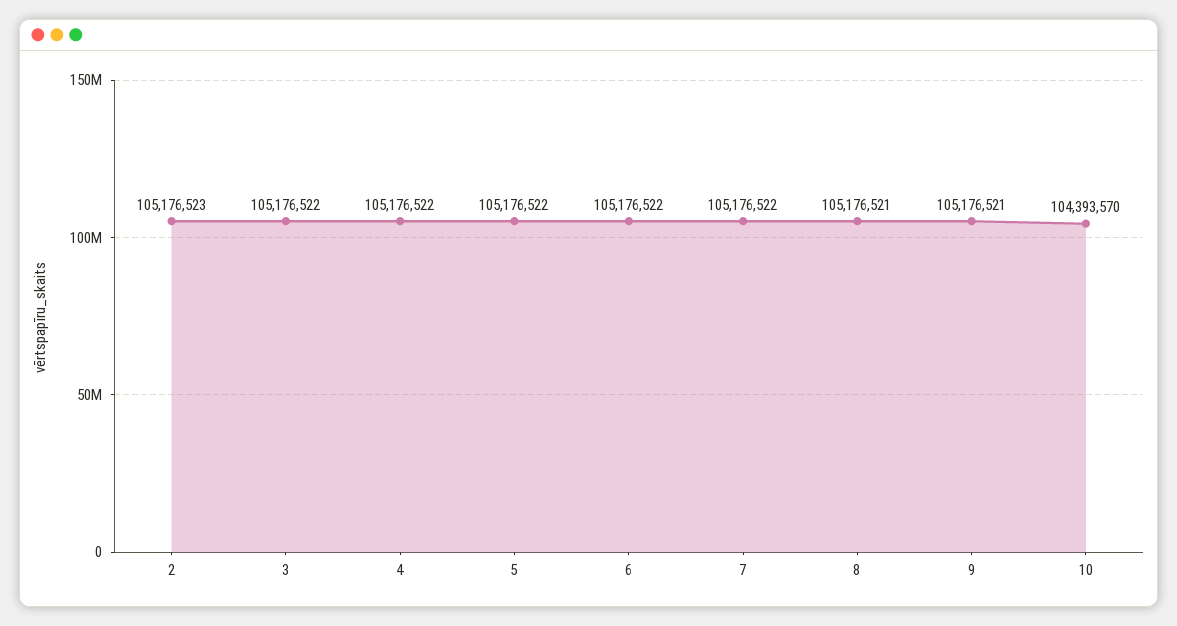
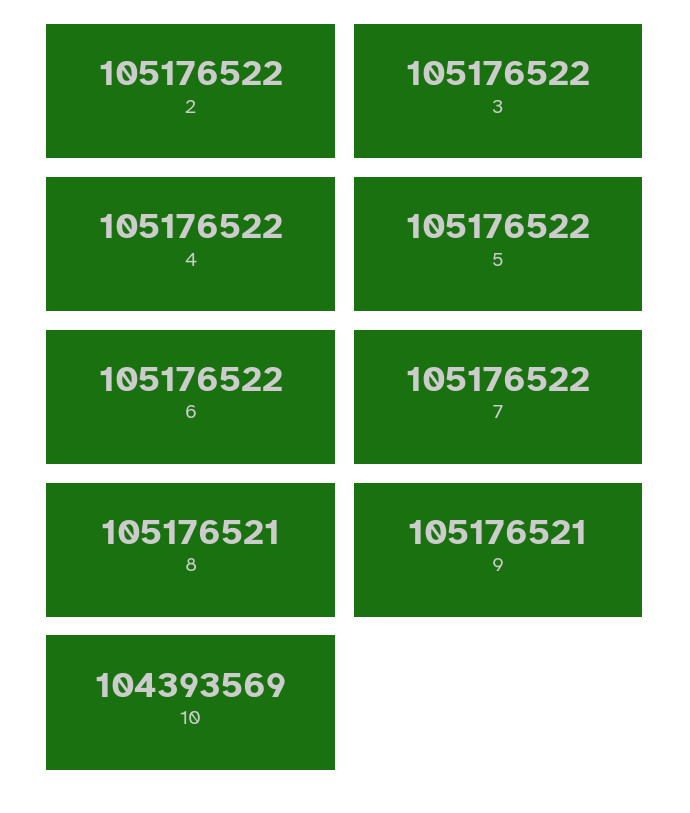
  {
-   "2": 105176523,
+   "2": 105176522,
    "3": 105176522,
    "4": 105176522,
    "5": 105176522,
    "6": 105176522,
    "7": 105176522,
    "8": 105176521,
    "9": 105176521,
-   "10": 104393570
+   "10": 104393569
  }

